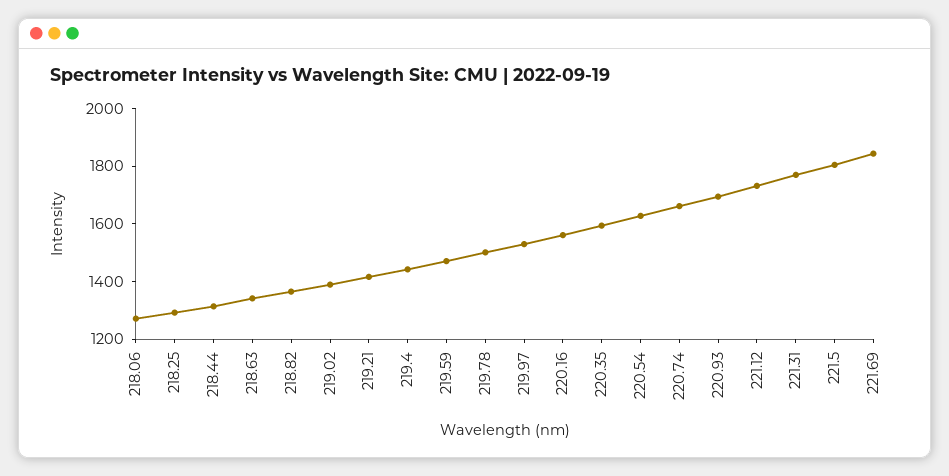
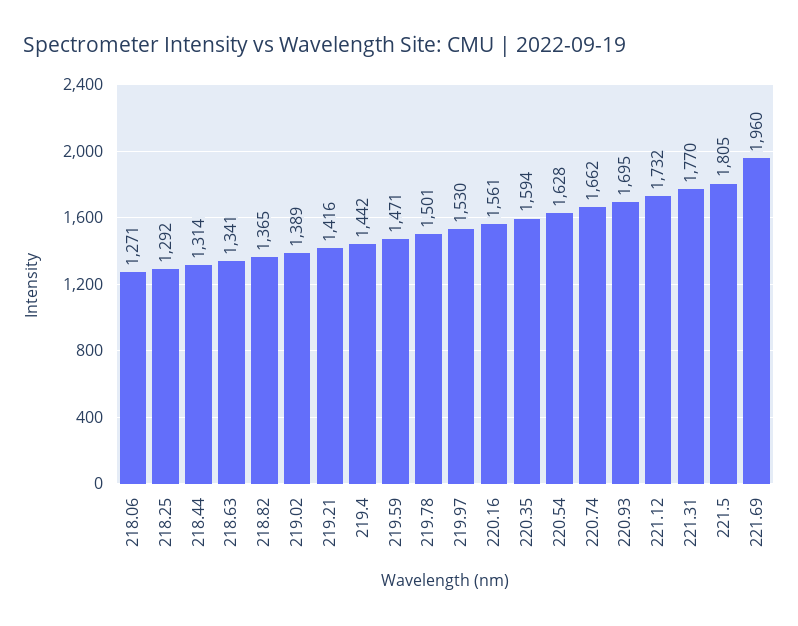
  {
    "218.06": 1271,
    "218.25": 1292,
    "218.44": 1314,
    "218.63": 1341,
    "218.82": 1365,
    "219.02": 1389,
    "219.21": 1416,
    "219.4": 1442,
    "219.59": 1471,
    "219.78": 1501,
    "219.97": 1530,
    "220.16": 1561,
    "220.35": 1594,
    "220.54": 1628,
    "220.74": 1662,
    "220.93": 1695,
    "221.12": 1732,
    "221.31": 1770,
    "221.5": 1805,
-   "221.69": 1850
+   "221.69": 1960
  }

